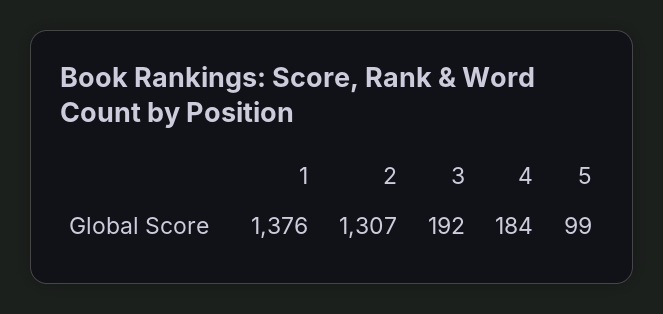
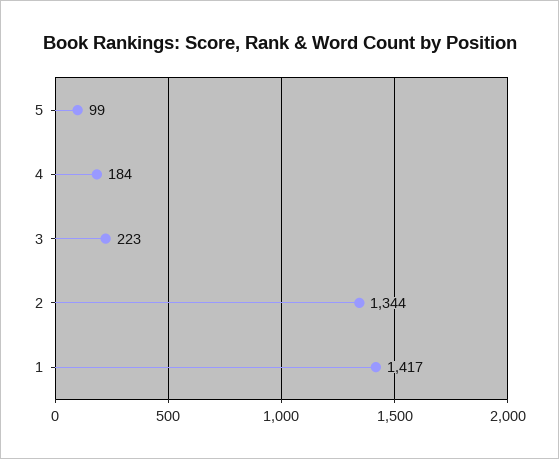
  {
-   "1": 1376,
+   "1": 1417,
-   "2": 1307,
+   "2": 1344,
-   "3": 192,
+   "3": 223,
    "4": 184,
    "5": 99
  }

